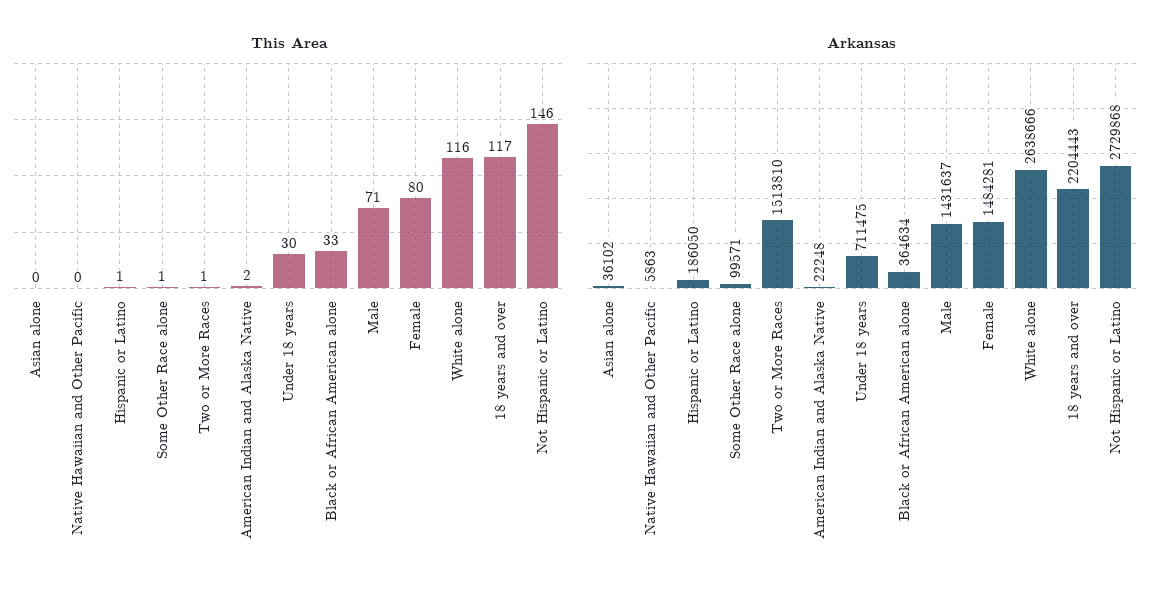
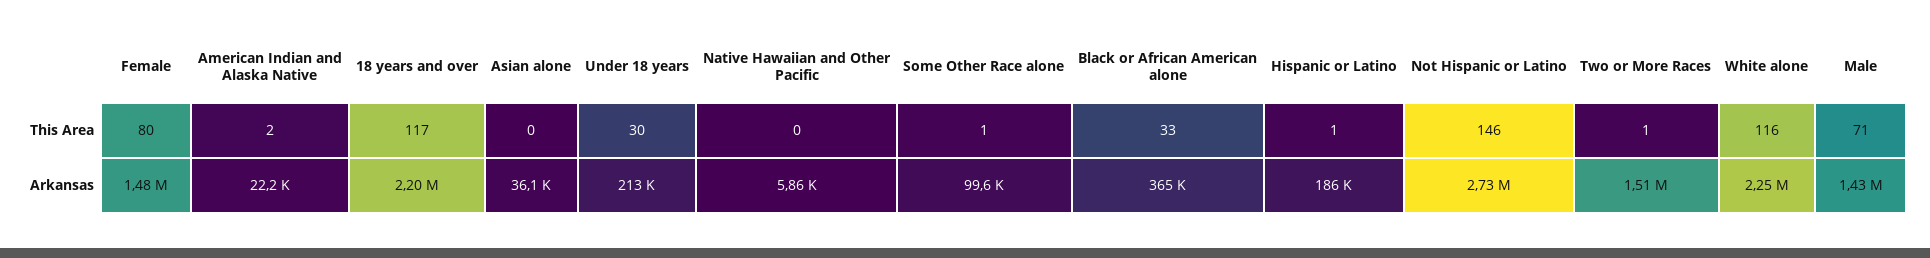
  {
    "This Area": {
      "Asian alone": 0,
      "Native Hawaiian and Other Pacific": 0,
      "Hispanic or Latino": 1,
      "Some Other Race alone": 1,
      "Two or More Races": 1,
      "American Indian and Alaska Native": 2,
      "Under 18 years": 30,
      "Black or African American alone": 33,
      "Male": 71,
      "Female": 80,
      "White alone": 116,
      "18 years and over": 117,
      "Not Hispanic or Latino": 146
    },
    "Arkansas": {
      "Asian alone": 36102,
      "Native Hawaiian and Other Pacific": 5863,
      "Hispanic or Latino": 186050,
      "Some Other Race alone": 99571,
      "Two or More Races": 1513810,
      "American Indian and Alaska Native": 22248,
-     "Under 18 years": 711475,
+     "Under 18 years": 213000,
      "Black or African American alone": 364634,
      "Male": 1431637,
      "Female": 1484281,
-     "White alone": 2638666,
+     "White alone": 2250000,
      "18 years and over": 2204443,
      "Not Hispanic or Latino": 2729868
    }
  }

